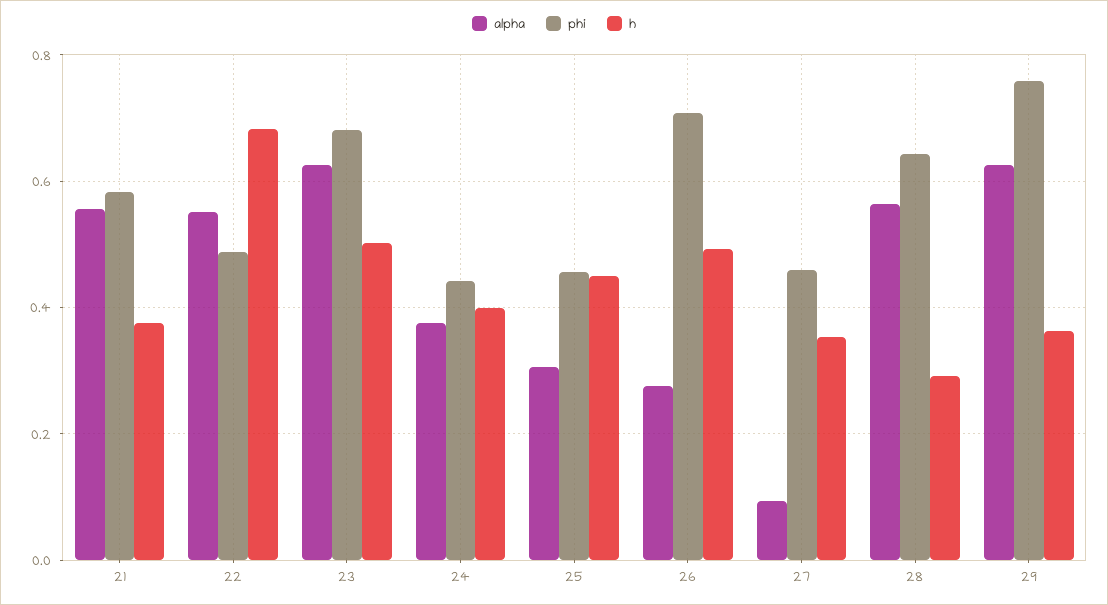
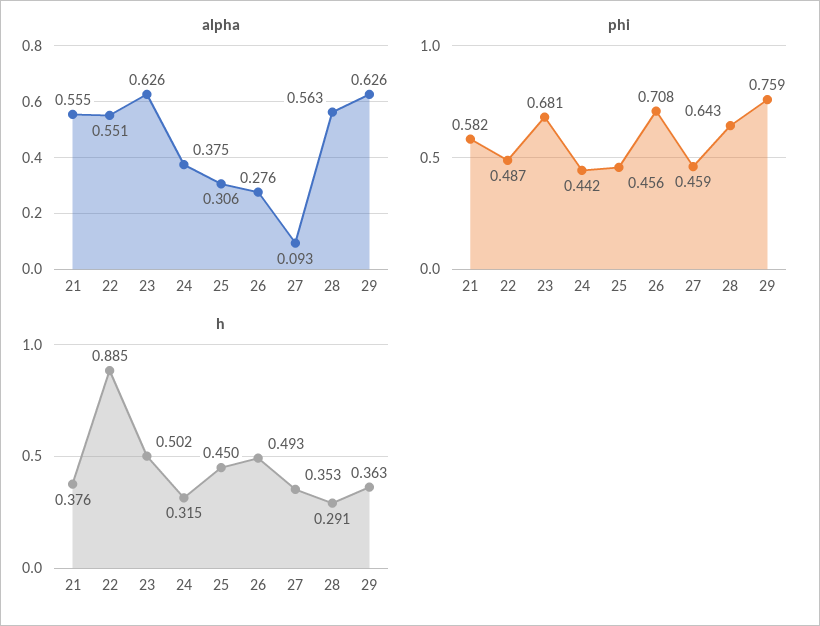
  {
    "alpha": {
      "21": 0.555,
      "22": 0.551,
      "23": 0.626,
      "24": 0.375,
      "25": 0.306,
      "26": 0.276,
      "27": 0.093,
      "28": 0.563,
      "29": 0.626
    },
    "phi": {
      "21": 0.582,
      "22": 0.487,
      "23": 0.681,
      "24": 0.442,
      "25": 0.456,
      "26": 0.708,
      "27": 0.459,
      "28": 0.643,
      "29": 0.759
    },
    "h": {
      "21": 0.376,
-     "22": 0.68,
+     "22": 0.885,
      "23": 0.502,
-     "24": 0.4,
+     "24": 0.315,
      "25": 0.45,
      "26": 0.493,
      "27": 0.353,
      "28": 0.291,
      "29": 0.363
    }
  }

